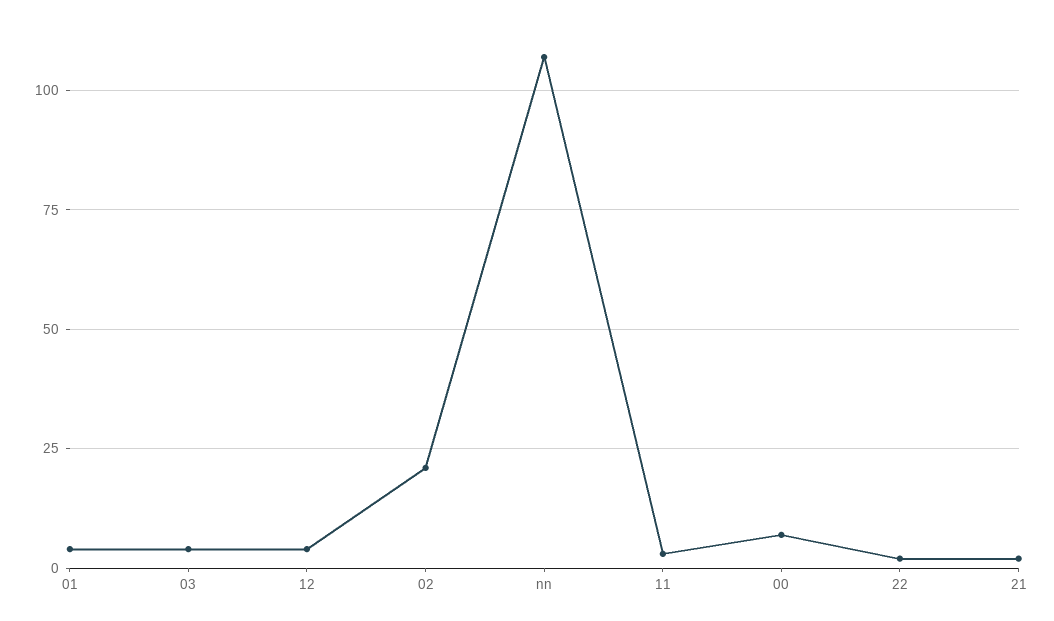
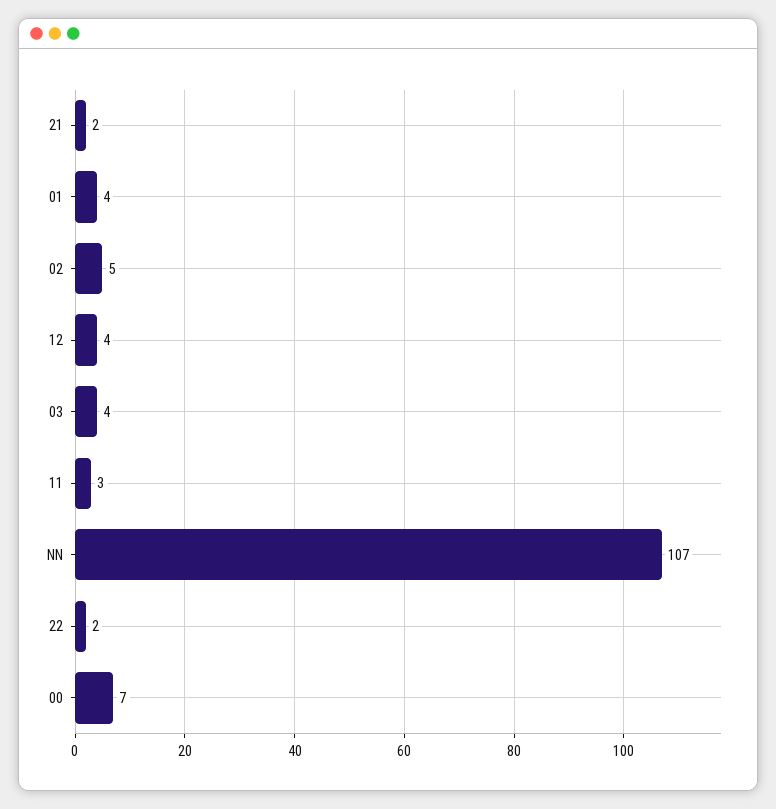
  {
    "01": 4,
    "03": 4,
    "12": 4,
-   "02": 20,
+   "02": 5,
    "nn": 107,
    "11": 3,
    "00": 7,
    "22": 2,
    "21": 2
  }

